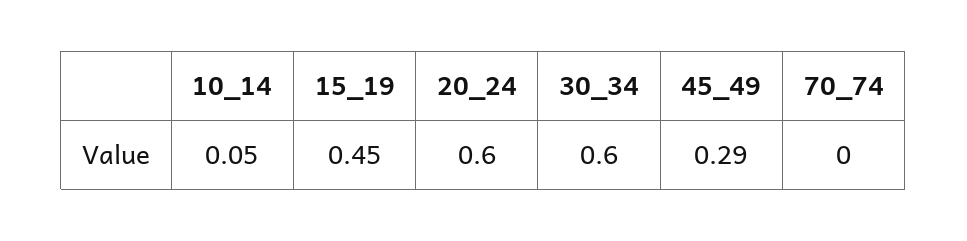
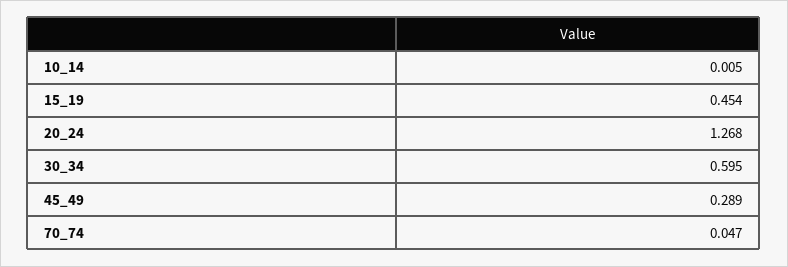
  {
-   "10_14": 0.05,
+   "10_14": 0.005,
    "15_19": 0.454,
-   "20_24": 0.6,
+   "20_24": 1.268,
    "30_34": 0.595,
    "45_49": 0.289,
-   "70_74": 0
+   "70_74": 0.047
  }

